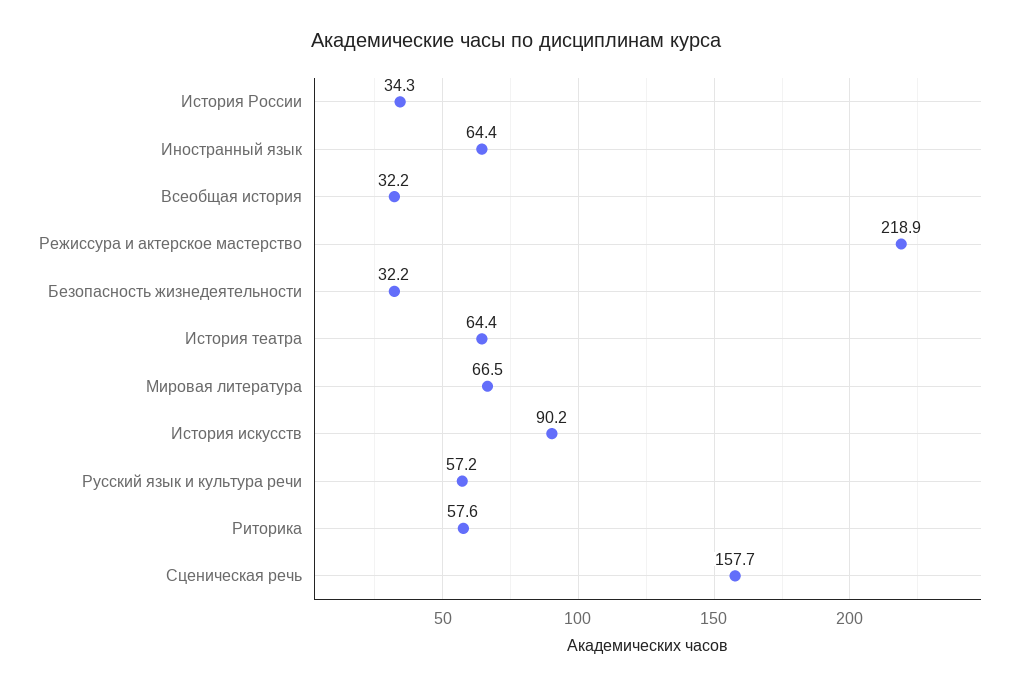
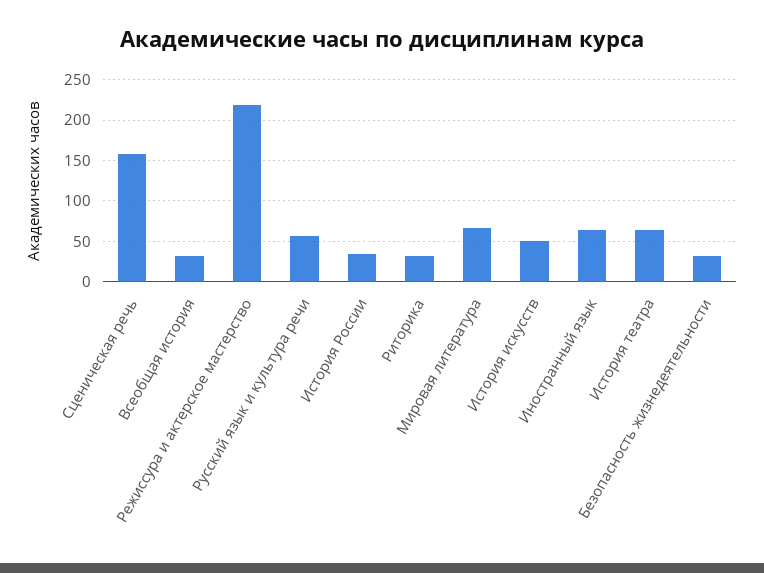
  {
    "История России": 34.3,
    "Иностранный язык": 64.4,
    "Всеобщая история": 32.2,
    "Режиссура и актерское мастерство": 218.9,
    "Безопасность жизнедеятельности": 32.2,
    "История театра": 64.4,
    "Мировая литература": 66.5,
-   "История искусств": 90.2,
+   "История искусств": 50,
    "Русский язык и культура речи": 57.2,
-   "Риторика": 57.6,
+   "Риторика": 30,
    "Сценическая речь": 157.7
  }

